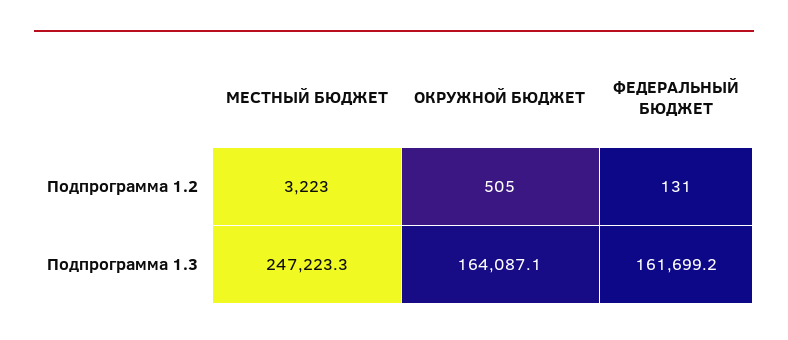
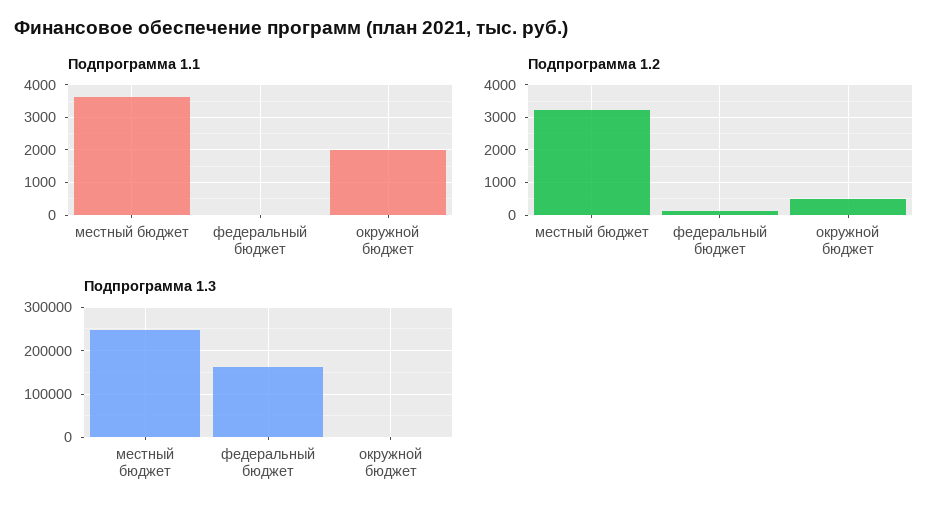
  {
    "Подпрограмма 1.2": {
      "МЕСТНЫЙ БЮДЖЕТ": 3223,
      "ОКРУЖНОЙ БЮДЖЕТ": 505,
      "ФЕДЕРАЛЬНЫЙ БЮДЖЕТ": 131
    },
    "Подпрограмма 1.3": {
      "МЕСТНЫЙ БЮДЖЕТ": 247223.3,
-     "ОКРУЖНОЙ БЮДЖЕТ": 164087.1,
+     "ОКРУЖНОЙ БЮДЖЕТ": 0,
      "ФЕДЕРАЛЬНЫЙ БЮДЖЕТ": 161699.2
-   }
+   },
+   "Подпрограмма 1.1": {
+     "МЕСТНЫЙ БЮДЖЕТ": 3600,
+     "ФЕДЕРАЛЬНЫЙ БЮДЖЕТ": 0,
+     "ОКРУЖНОЙ БЮДЖЕТ": 2000
+   }
  }

